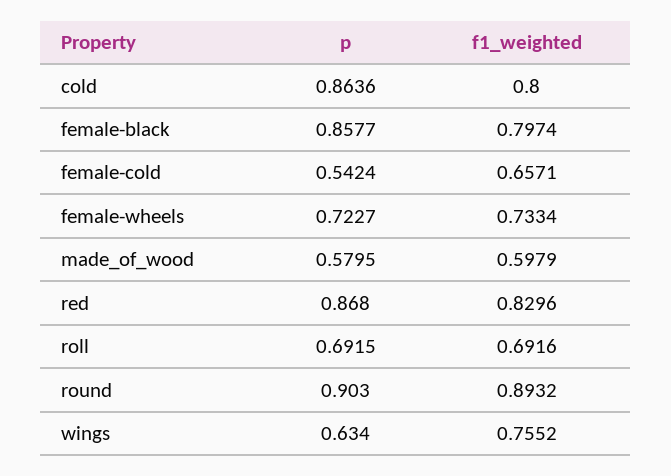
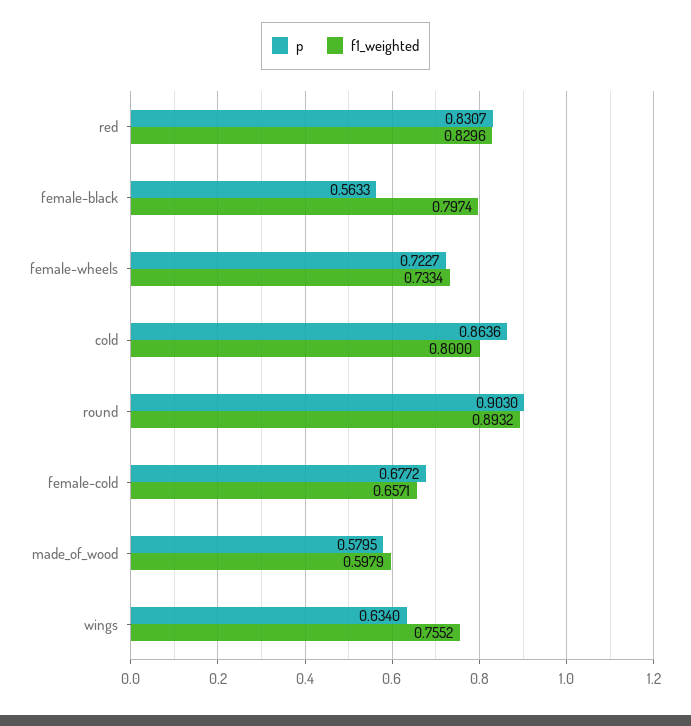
  {
    "p": {
      "cold": 0.8636,
-     "female-black": 0.8577,
+     "female-black": 0.5633,
-     "female-cold": 0.5424,
+     "female-cold": 0.6772,
      "female-wheels": 0.7227,
      "made_of_wood": 0.5795,
-     "red": 0.868,
+     "red": 0.8307,
-     "roll": 0.6915,
      "round": 0.903,
      "wings": 0.634
    },
    "f1_weighted": {
      "cold": 0.8,
      "female-black": 0.7974,
      "female-cold": 0.6571,
      "female-wheels": 0.7334,
      "made_of_wood": 0.5979,
      "red": 0.8296,
-     "roll": 0.6916,
      "round": 0.8932,
      "wings": 0.7552
    }
  }

